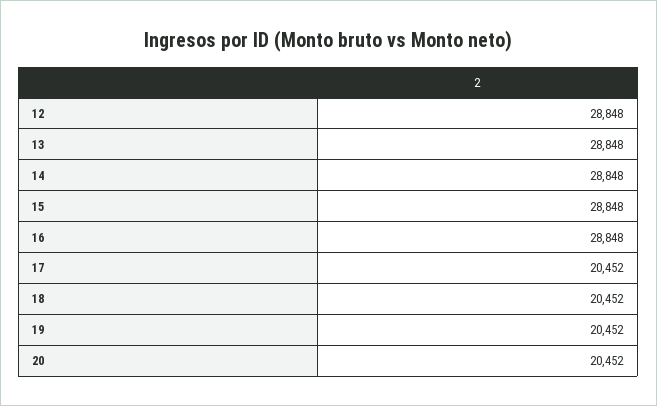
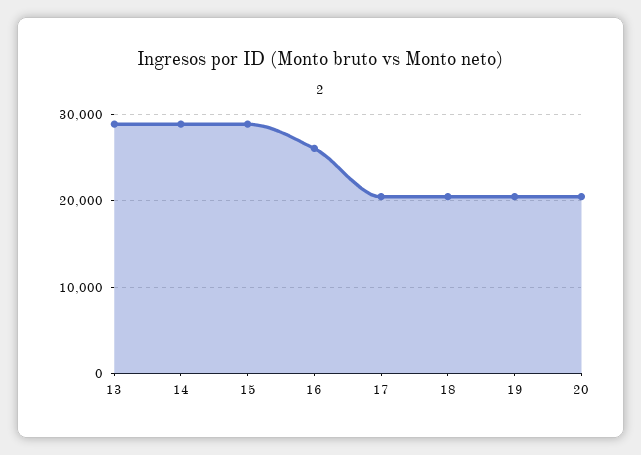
  {
-   "12": 28848,
    "13": 28848,
    "14": 28848,
    "15": 28848,
-   "16": 28848,
+   "16": 26000,
    "17": 20452,
    "18": 20452,
    "19": 20452,
    "20": 20452
  }

